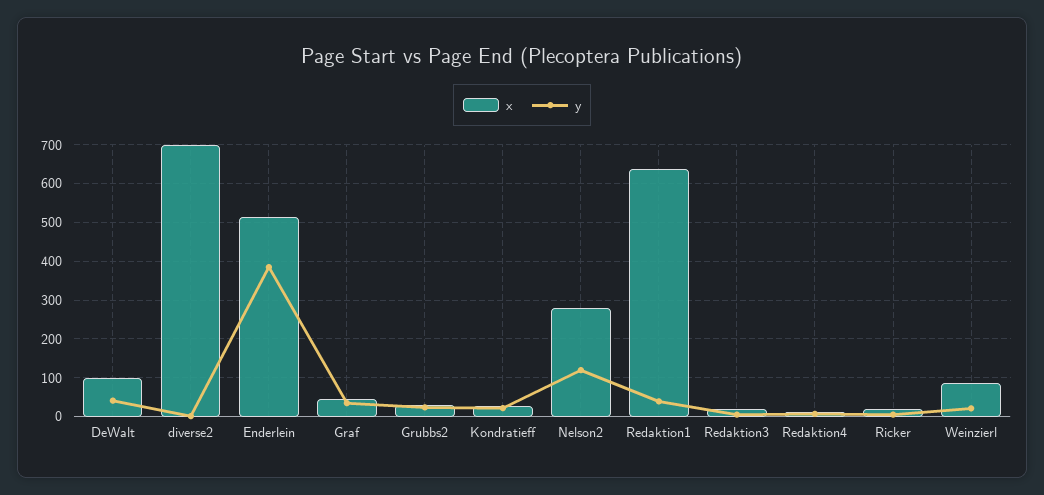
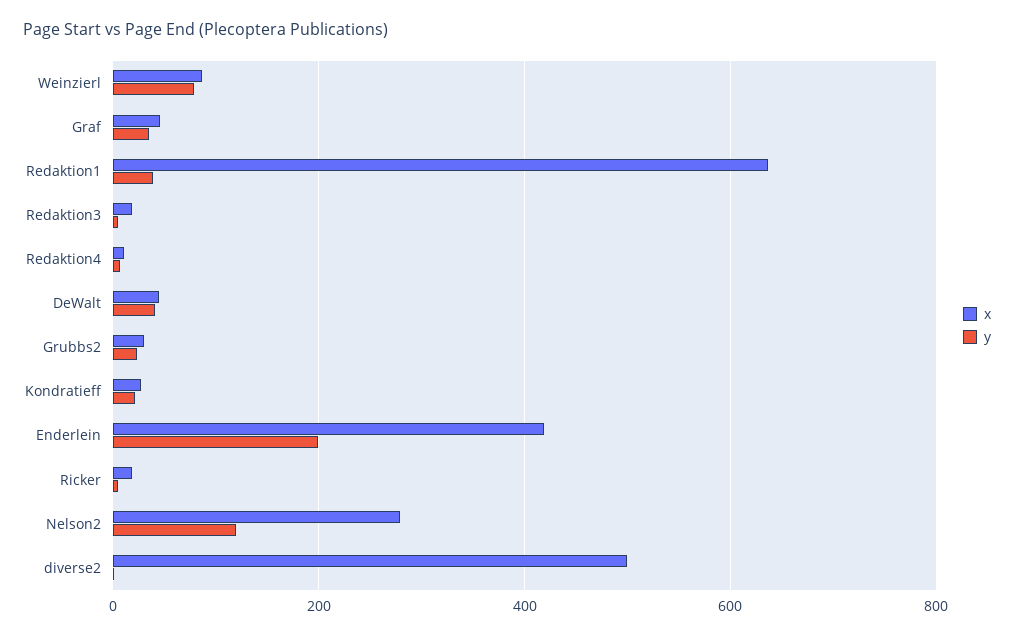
  {
    "x": {
-     "DeWalt": 100,
+     "DeWalt": 40,
-     "diverse2": 700,
+     "diverse2": 500,
-     "Enderlein": 520,
+     "Enderlein": 420,
      "Graf": 40,
      "Grubbs2": 40,
      "Kondratieff": 20,
      "Nelson2": 280,
      "Redaktion1": 640,
      "Redaktion3": 20,
      "Redaktion4": 20,
      "Ricker": 20,
      "Weinzierl": 80
    },
    "y": {
      "DeWalt": 40,
      "diverse2": 0,
-     "Enderlein": 380,
+     "Enderlein": 200,
      "Graf": 40,
      "Grubbs2": 20,
      "Kondratieff": 20,
      "Nelson2": 120,
      "Redaktion1": 40,
      "Redaktion3": 0,
      "Redaktion4": 0,
      "Ricker": 0,
-     "Weinzierl": 20
+     "Weinzierl": 80
    }
  }

